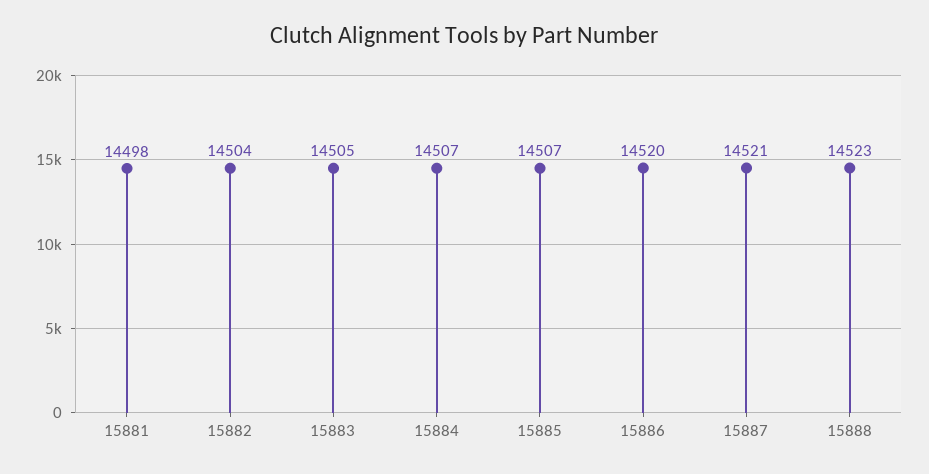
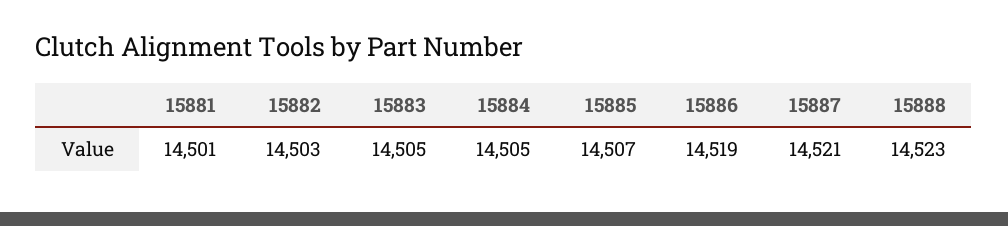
  {
-   "15881": 14498,
+   "15881": 14501,
-   "15882": 14504,
+   "15882": 14503,
    "15883": 14505,
-   "15884": 14507,
+   "15884": 14505,
    "15885": 14507,
-   "15886": 14520,
+   "15886": 14519,
    "15887": 14521,
    "15888": 14523
  }

